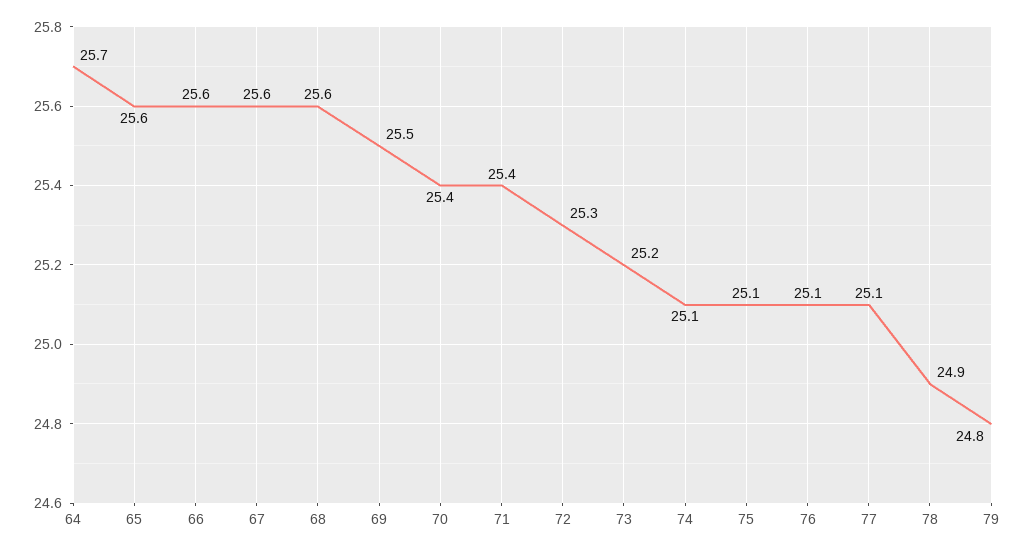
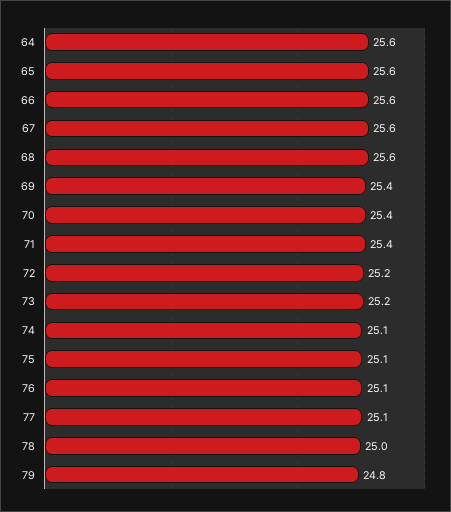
  {
-   "64": 25.7,
+   "64": 25.6,
    "65": 25.6,
    "66": 25.6,
    "67": 25.6,
    "68": 25.6,
-   "69": 25.5,
+   "69": 25.4,
    "70": 25.4,
    "71": 25.4,
-   "72": 25.3,
+   "72": 25.2,
    "73": 25.2,
    "74": 25.1,
    "75": 25.1,
    "76": 25.1,
    "77": 25.1,
-   "78": 24.9,
+   "78": 25,
    "79": 24.8
  }

